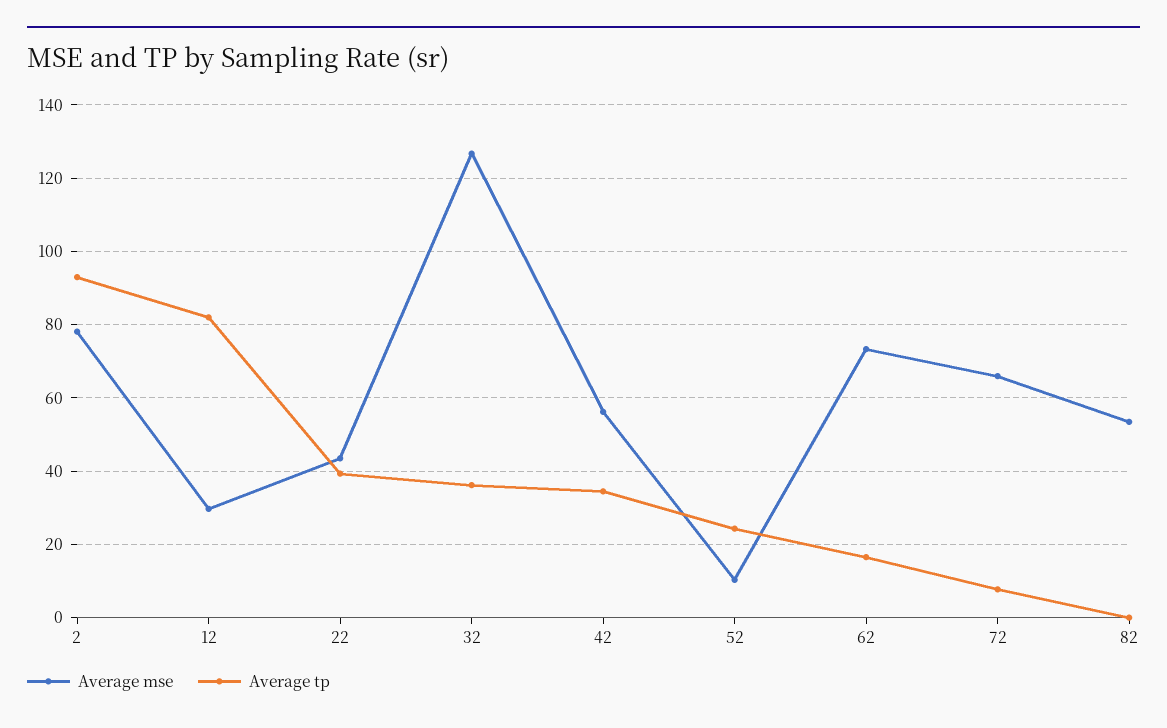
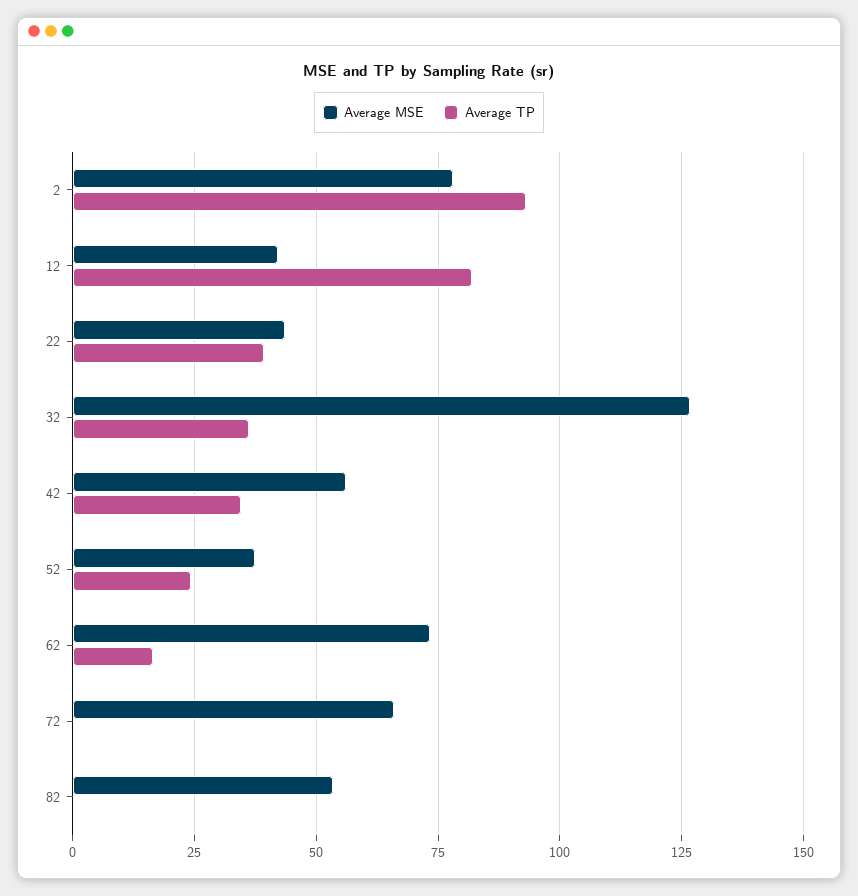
  {
    "Average mse": {
      "2": 78,
-     "12": 30,
+     "12": 42.5,
      "22": 44,
      "32": 126,
      "42": 56,
-     "52": 10,
+     "52": 37.5,
      "62": 74,
      "72": 66,
      "82": 54
    },
    "Average tp": {
      "2": 94,
      "12": 82,
      "22": 40,
      "32": 36,
      "42": 34,
      "52": 24,
      "62": 16,
-     "72": 8,
+     "72": 0,
      "82": 0
    }
  }

